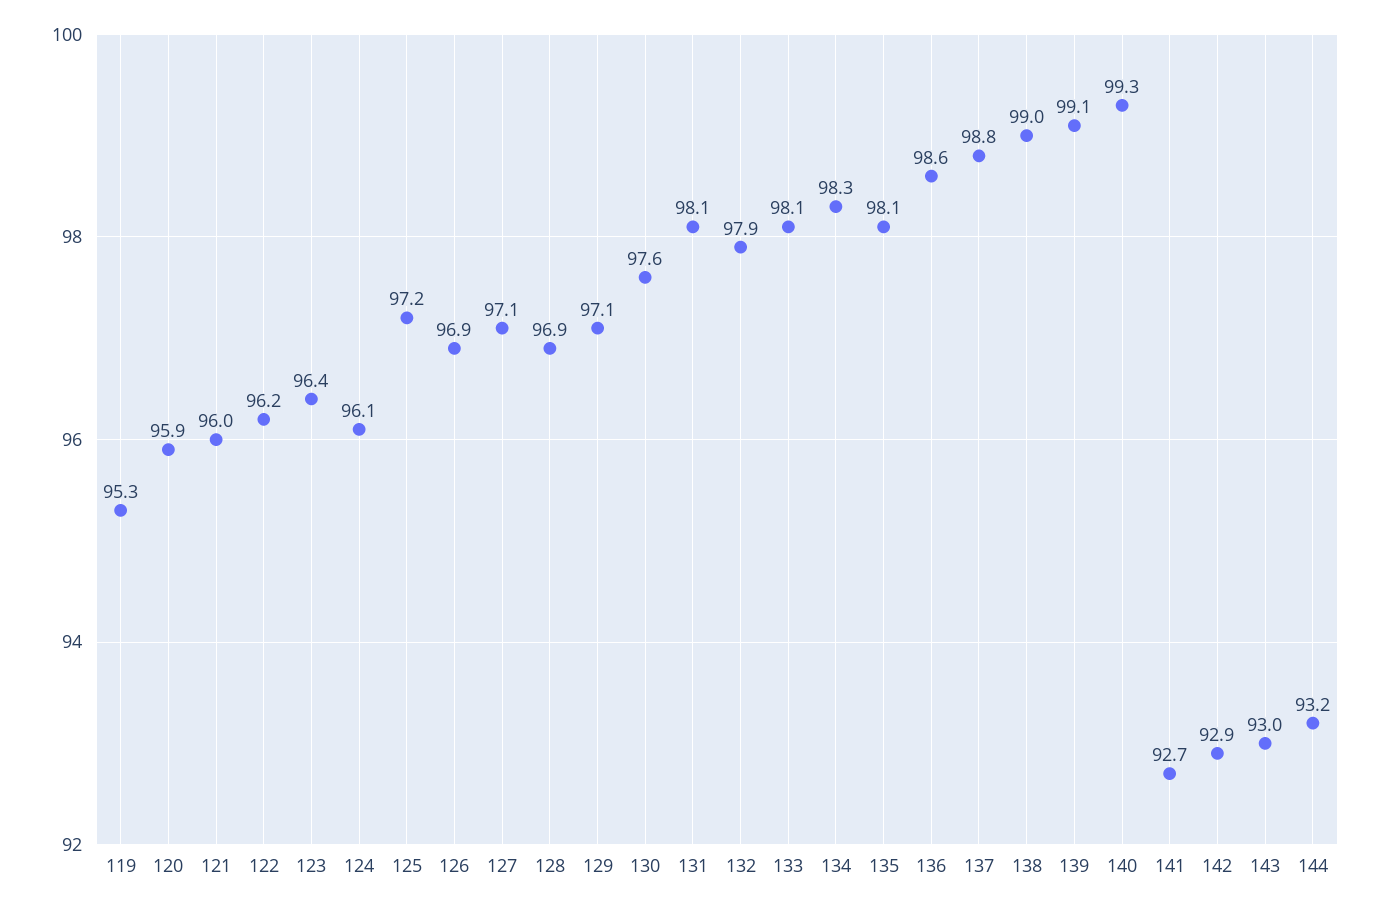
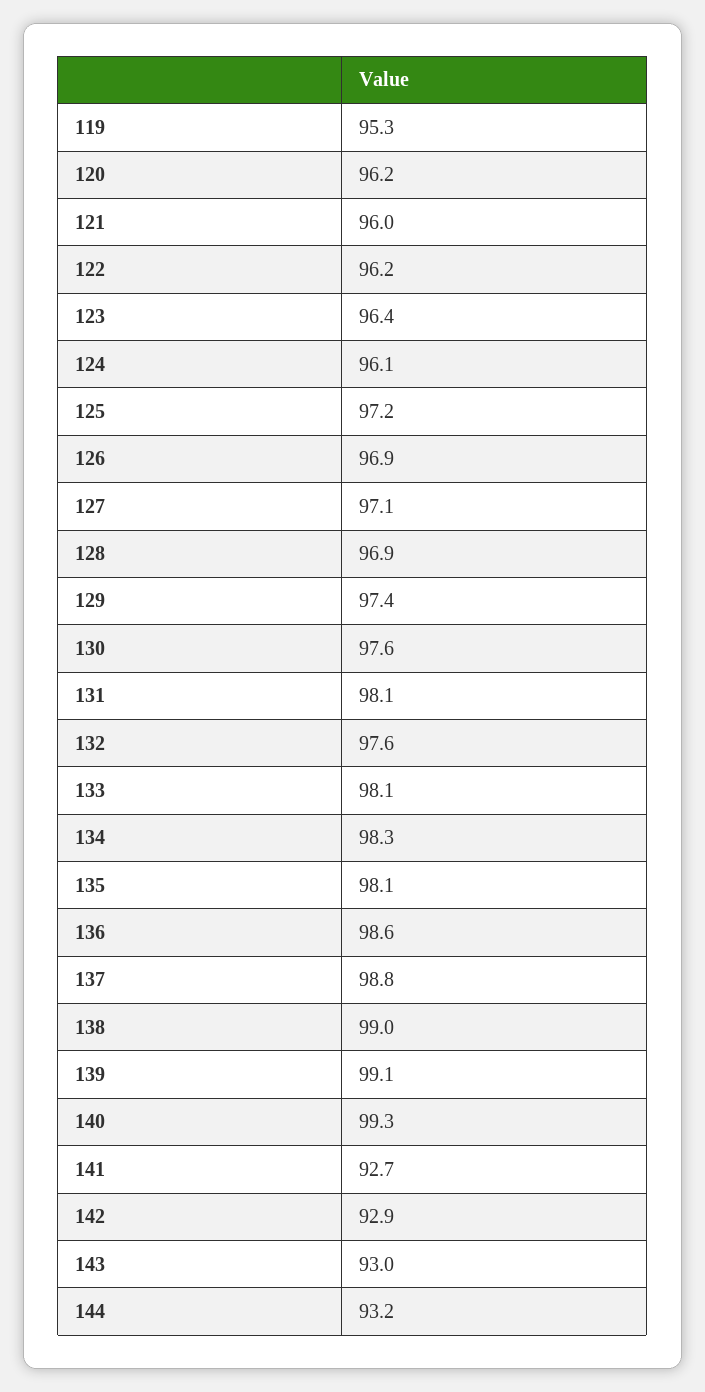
  {
    "119": 95.3,
-   "120": 95.9,
+   "120": 96.2,
    "121": 96,
    "122": 96.2,
    "123": 96.4,
    "124": 96.1,
    "125": 97.2,
    "126": 96.9,
    "127": 97.1,
    "128": 96.9,
-   "129": 97.1,
+   "129": 97.4,
    "130": 97.6,
    "131": 98.1,
-   "132": 97.9,
+   "132": 97.6,
    "133": 98.1,
    "134": 98.3,
    "135": 98.1,
    "136": 98.6,
    "137": 98.8,
    "138": 99,
    "139": 99.1,
    "140": 99.3,
    "141": 92.7,
    "142": 92.9,
    "143": 93,
    "144": 93.2
  }

